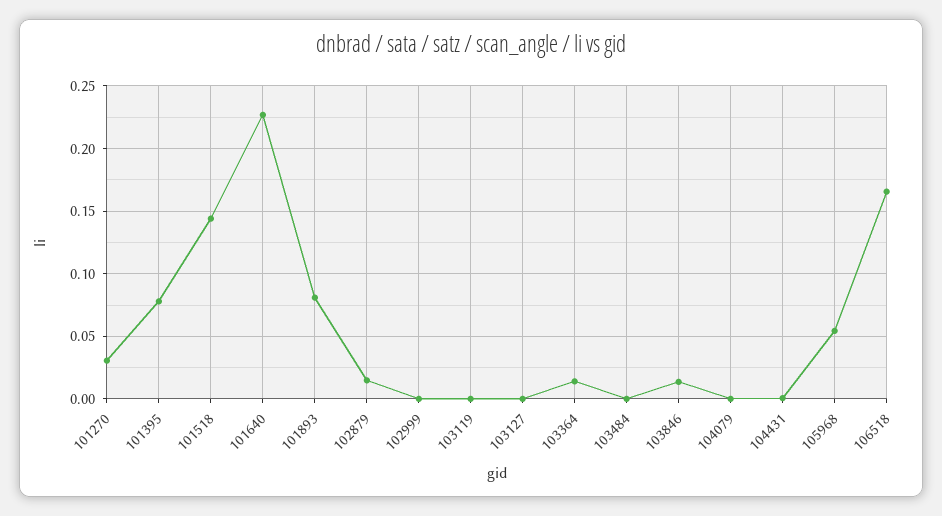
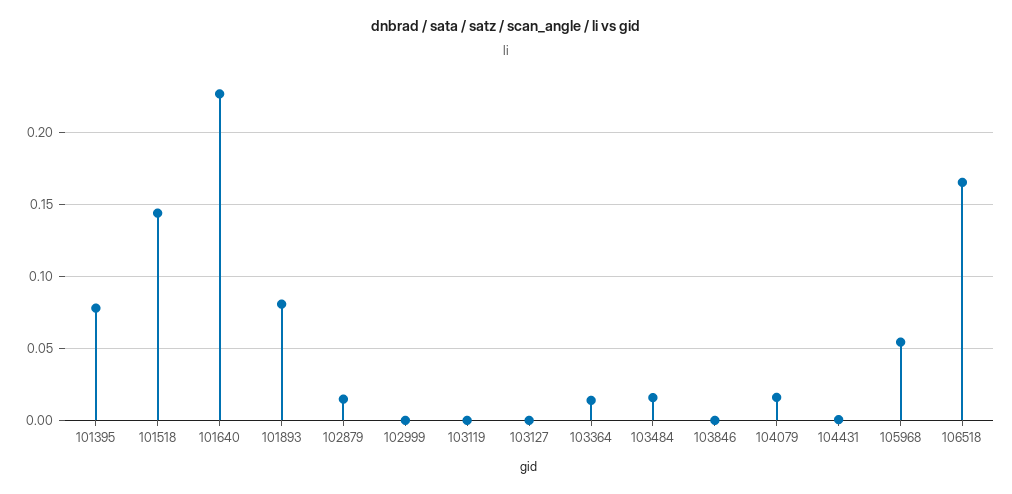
  {
-   "101270": 0.03,
    "101395": 0.08,
    "101518": 0.145,
    "101640": 0.225,
    "101893": 0.08,
    "102879": 0.015,
    "102999": 0,
    "103119": 0,
    "103127": 0,
    "103364": 0.015,
-   "103484": 0,
+   "103484": 0.015,
-   "103846": 0.015,
+   "103846": 0,
-   "104079": 0,
+   "104079": 0.015,
    "104431": 0,
    "105968": 0.055,
    "106518": 0.165
  }

